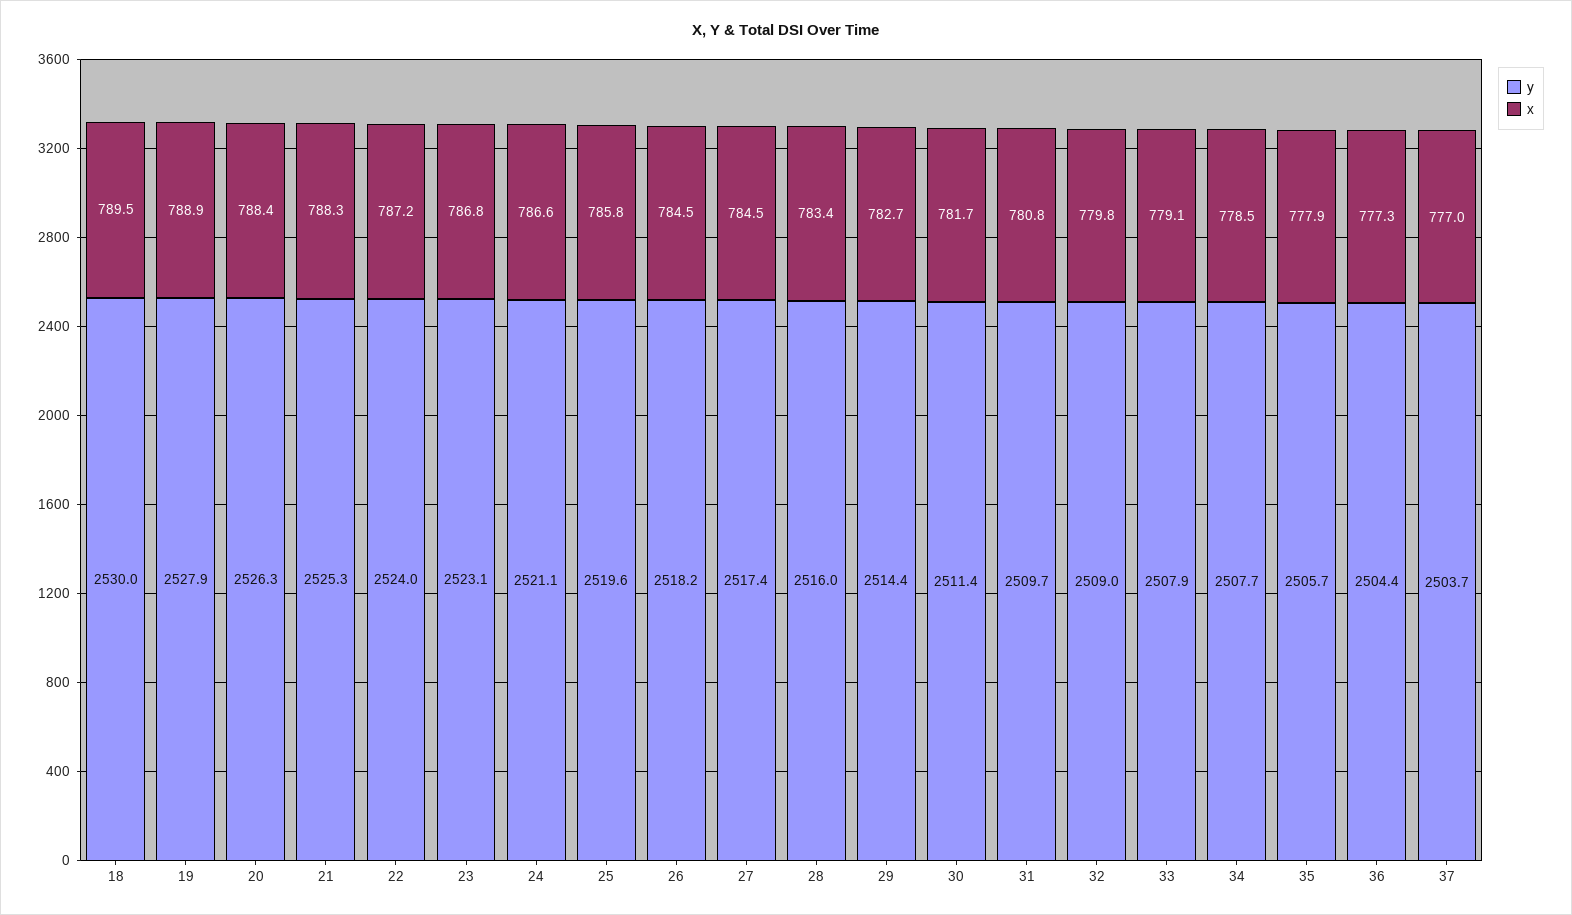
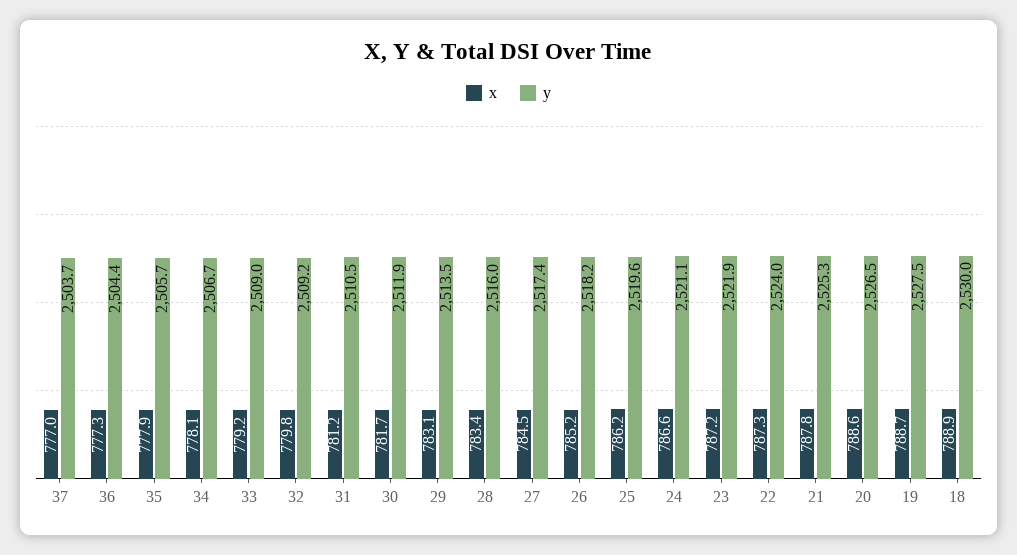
  {
    "y": {
      "18": 2530,
-     "19": 2527.9,
+     "19": 2527.5,
-     "20": 2526.3,
+     "20": 2526.5,
      "21": 2525.3,
      "22": 2524,
-     "23": 2523.1,
+     "23": 2521.9,
      "24": 2521.1,
      "25": 2519.6,
      "26": 2518.2,
      "27": 2517.4,
      "28": 2516,
-     "29": 2514.4,
+     "29": 2513.5,
-     "30": 2511.4,
+     "30": 2511.9,
-     "31": 2509.7,
+     "31": 2510.5,
-     "32": 2509,
+     "32": 2509.2,
-     "33": 2507.9,
+     "33": 2509,
-     "34": 2507.7,
+     "34": 2506.7,
      "35": 2505.7,
      "36": 2504.4,
      "37": 2503.7
    },
    "x": {
-     "18": 789.5,
+     "18": 788.9,
-     "19": 788.9,
+     "19": 788.7,
-     "20": 788.4,
+     "20": 788.6,
-     "21": 788.3,
+     "21": 787.8,
-     "22": 787.2,
+     "22": 787.3,
-     "23": 786.8,
+     "23": 787.2,
      "24": 786.6,
-     "25": 785.8,
+     "25": 786.2,
-     "26": 784.5,
+     "26": 785.2,
      "27": 784.5,
      "28": 783.4,
-     "29": 782.7,
+     "29": 783.1,
      "30": 781.7,
-     "31": 780.8,
+     "31": 781.2,
      "32": 779.8,
-     "33": 779.1,
+     "33": 779.2,
-     "34": 778.5,
+     "34": 778.1,
      "35": 777.9,
      "36": 777.3,
      "37": 777
    }
  }

